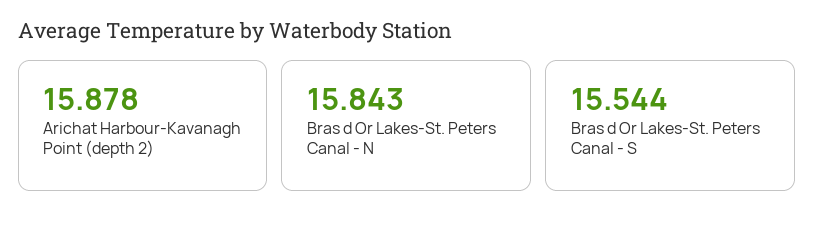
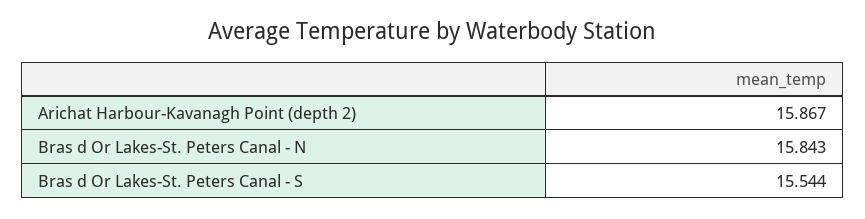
  {
-   "Arichat Harbour-Kavanagh Point (depth 2)": 15.878,
+   "Arichat Harbour-Kavanagh Point (depth 2)": 15.867,
    "Bras d Or Lakes-St. Peters Canal - N": 15.843,
    "Bras d Or Lakes-St. Peters Canal - S": 15.544
  }

